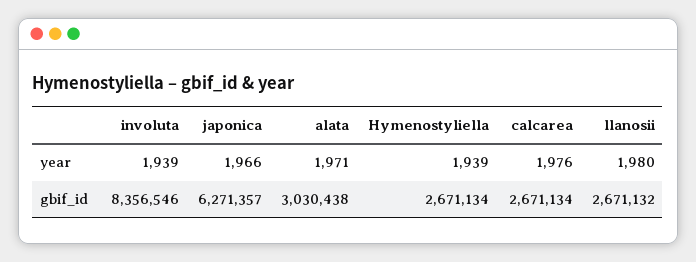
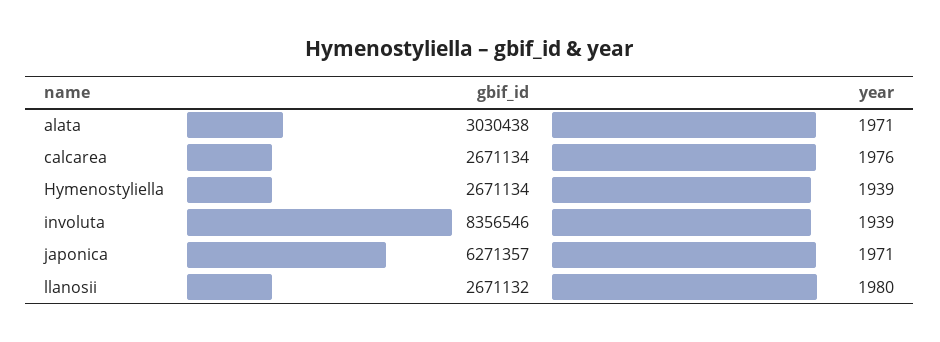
  {
    "involuta": {
      "year": 1939,
      "gbif_id": 8356546
    },
    "japonica": {
-     "year": 1966,
+     "year": 1971,
      "gbif_id": 6271357
    },
    "alata": {
      "year": 1971,
      "gbif_id": 3030438
    },
    "Hymenostyliella": {
      "year": 1939,
      "gbif_id": 2671134
    },
    "calcarea": {
      "year": 1976,
      "gbif_id": 2671134
    },
    "llanosii": {
      "year": 1980,
      "gbif_id": 2671132
    }
  }

